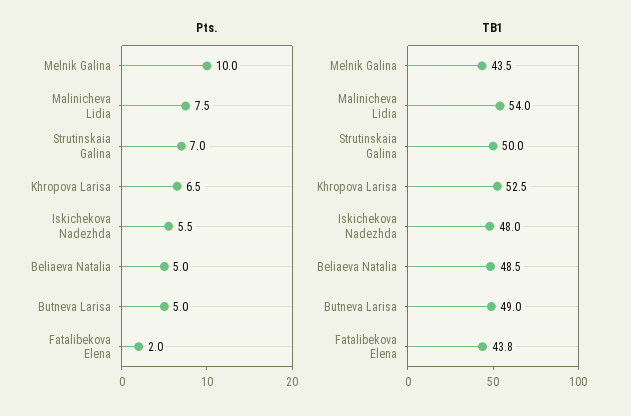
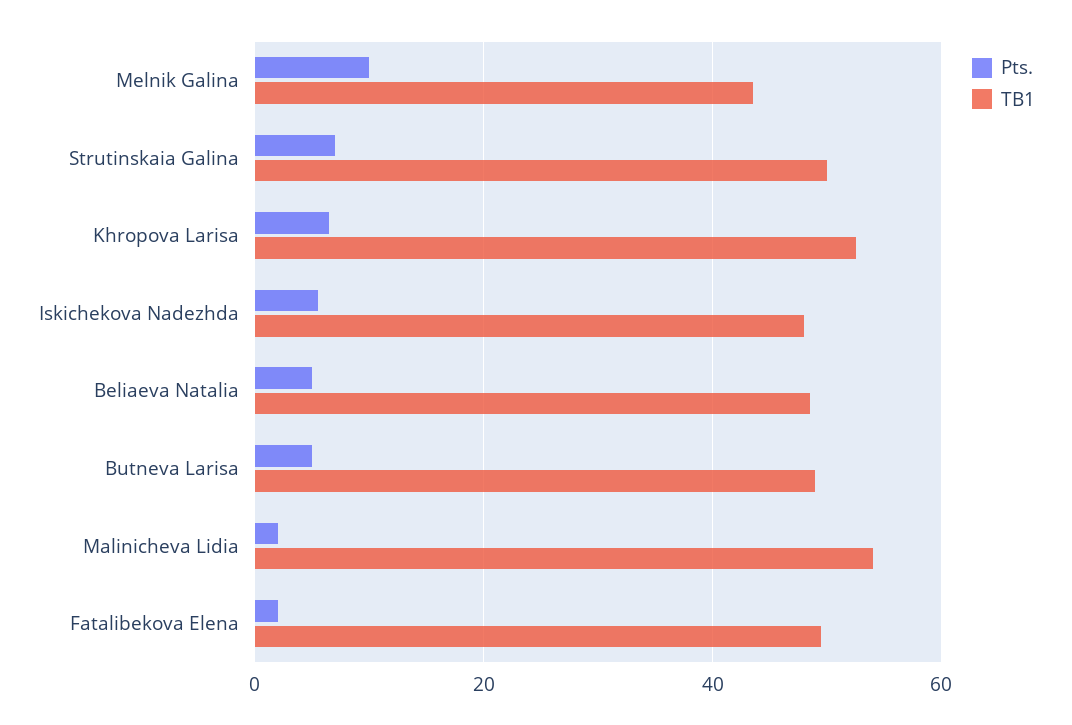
  {
    "Pts.": {
      "Melnik Galina": 10,
-     "Malinicheva Lidia": 7.5,
+     "Malinicheva Lidia": 2,
      "Strutinskaia Galina": 7,
      "Khropova Larisa": 6.5,
      "Iskichekova Nadezhda": 5.5,
      "Beliaeva Natalia": 5,
      "Butneva Larisa": 5,
      "Fatalibekova Elena": 2
    },
    "TB1": {
      "Melnik Galina": 43.5,
      "Malinicheva Lidia": 54,
      "Strutinskaia Galina": 50,
      "Khropova Larisa": 52.5,
      "Iskichekova Nadezhda": 48,
      "Beliaeva Natalia": 48.5,
      "Butneva Larisa": 49,
-     "Fatalibekova Elena": 43.8
+     "Fatalibekova Elena": 50
    }
  }

